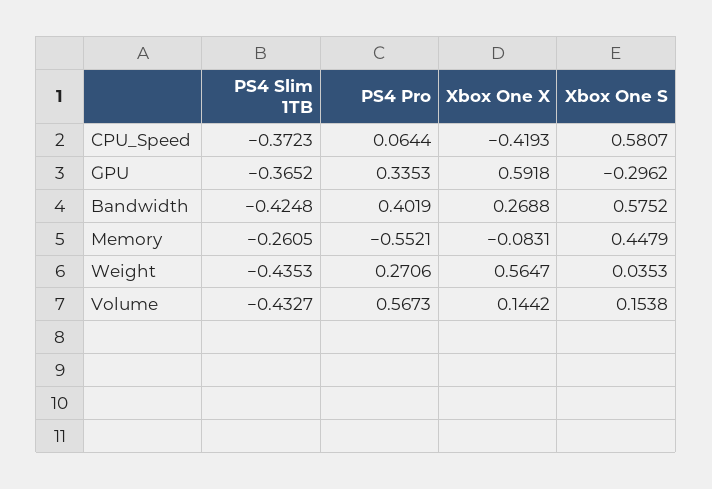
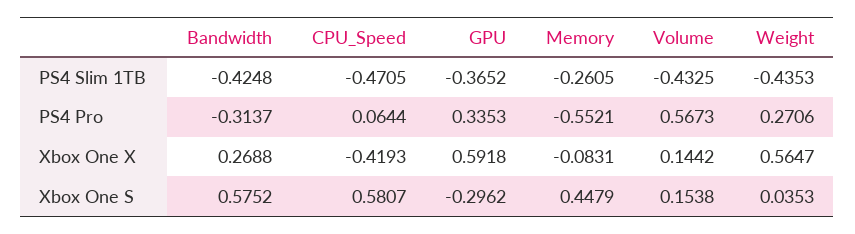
  {
    "PS4 Slim 1TB": {
-     "CPU_Speed": -0.3723,
+     "CPU_Speed": -0.4705,
      "GPU": -0.3652,
      "Bandwidth": -0.4248,
      "Memory": -0.2605,
      "Weight": -0.4353,
-     "Volume": -0.4327
+     "Volume": -0.4325
    },
    "PS4 Pro": {
      "CPU_Speed": 0.0644,
      "GPU": 0.3353,
-     "Bandwidth": 0.4019,
+     "Bandwidth": -0.3137,
      "Memory": -0.5521,
      "Weight": 0.2706,
      "Volume": 0.5673
    },
    "Xbox One X": {
      "CPU_Speed": -0.4193,
      "GPU": 0.5918,
      "Bandwidth": 0.2688,
      "Memory": -0.0831,
      "Weight": 0.5647,
      "Volume": 0.1442
    },
    "Xbox One S": {
      "CPU_Speed": 0.5807,
      "GPU": -0.2962,
      "Bandwidth": 0.5752,
      "Memory": 0.4479,
      "Weight": 0.0353,
      "Volume": 0.1538
    }
  }

